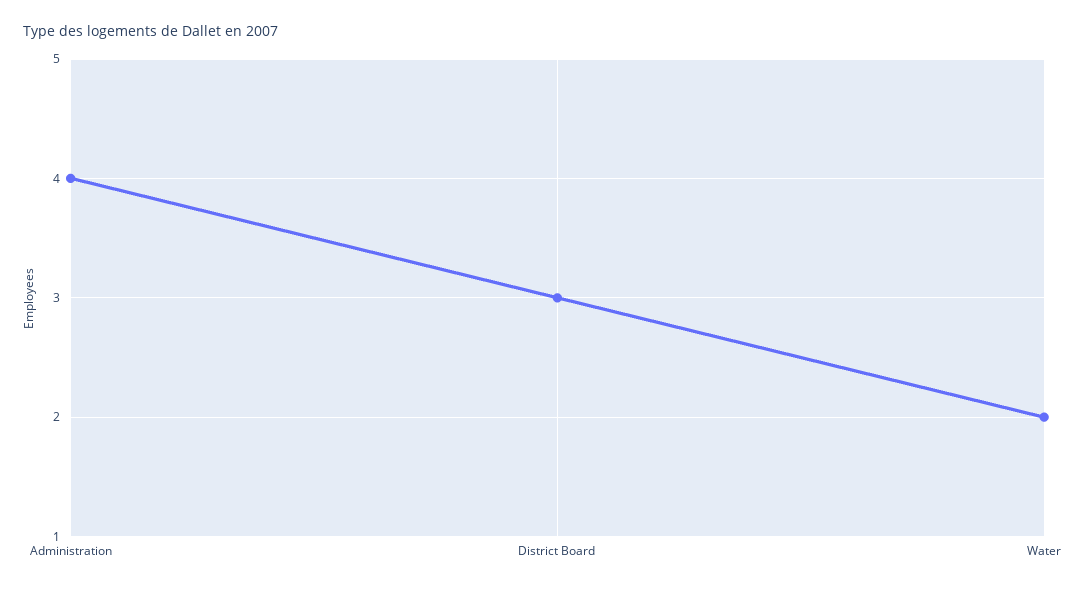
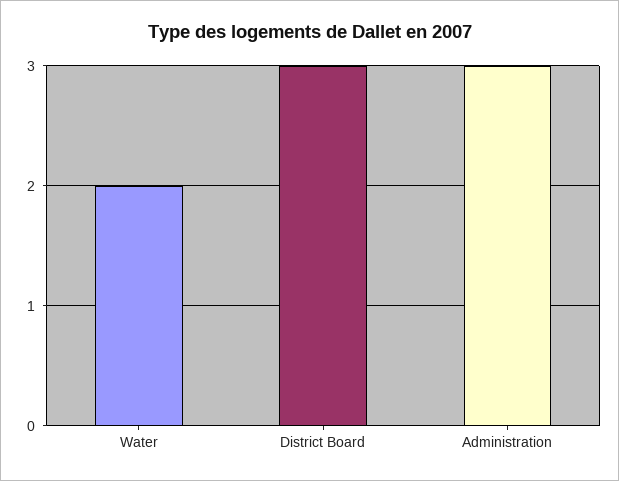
  {
-   "Administration": 4,
+   "Administration": 3,
    "District Board": 3,
    "Water": 2
  }

